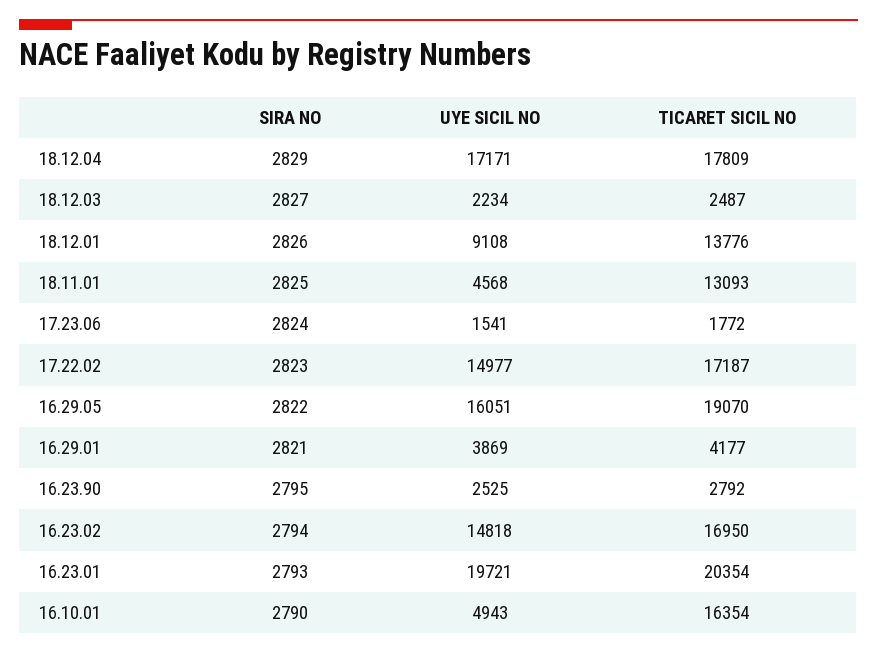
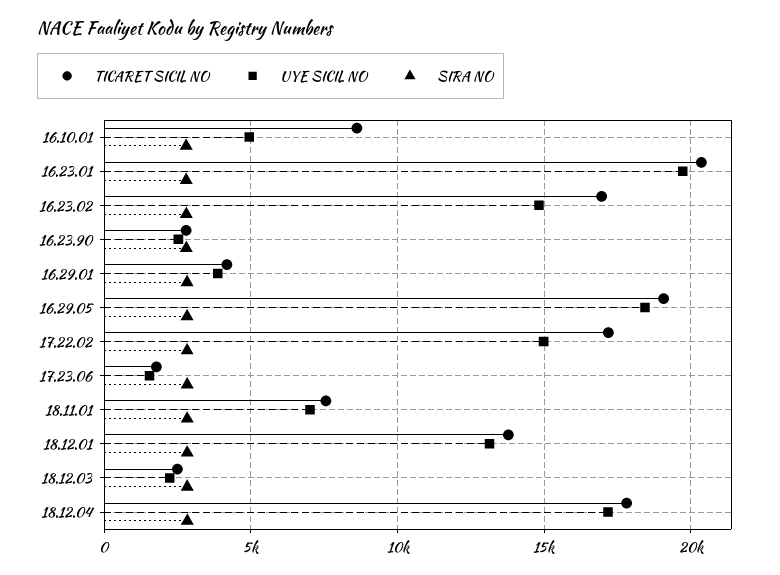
  {
    "SIRA NO": {
      "18.12.04": 2829,
      "18.12.03": 2827,
      "18.12.01": 2826,
      "18.11.01": 2825,
      "17.23.06": 2824,
      "17.22.02": 2823,
      "16.29.05": 2822,
      "16.29.01": 2821,
      "16.23.90": 2795,
      "16.23.02": 2794,
      "16.23.01": 2793,
      "16.10.01": 2790
    },
    "UYE SICIL NO": {
      "18.12.04": 17171,
      "18.12.03": 2234,
-     "18.12.01": 9108,
+     "18.12.01": 13000,
-     "18.11.01": 4568,
+     "18.11.01": 7000,
      "17.23.06": 1541,
      "17.22.02": 14977,
-     "16.29.05": 16051,
+     "16.29.05": 18500,
      "16.29.01": 3869,
      "16.23.90": 2525,
      "16.23.02": 14818,
      "16.23.01": 19721,
      "16.10.01": 4943
    },
    "TICARET SICIL NO": {
      "18.12.04": 17809,
      "18.12.03": 2487,
      "18.12.01": 13776,
-     "18.11.01": 13093,
+     "18.11.01": 7500,
      "17.23.06": 1772,
      "17.22.02": 17187,
      "16.29.05": 19070,
      "16.29.01": 4177,
      "16.23.90": 2792,
      "16.23.02": 16950,
      "16.23.01": 20354,
-     "16.10.01": 16354
+     "16.10.01": 8500
    }
  }

